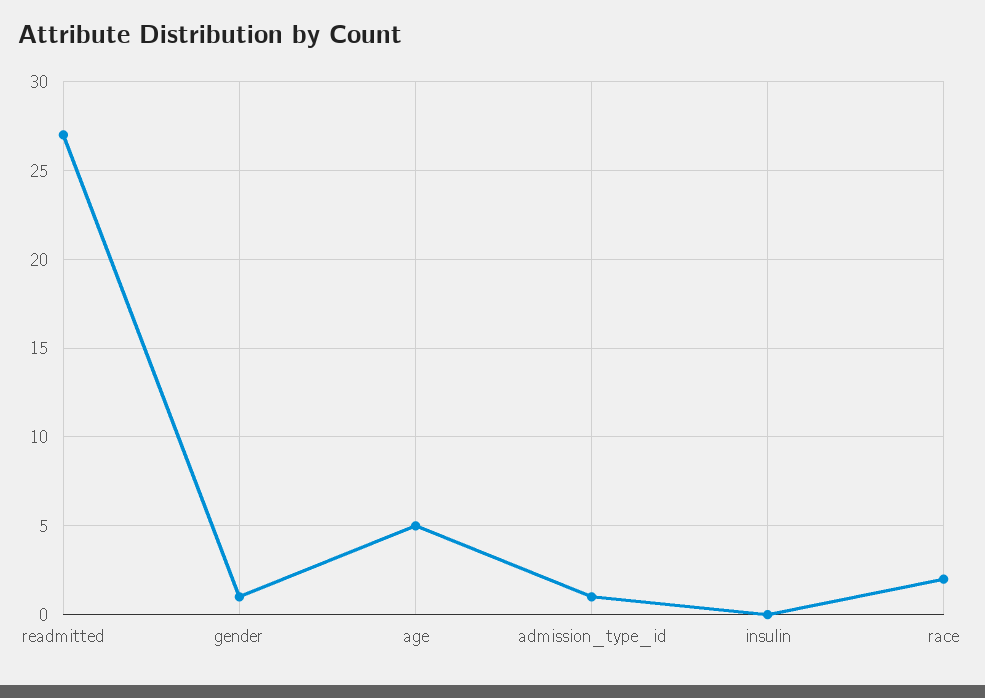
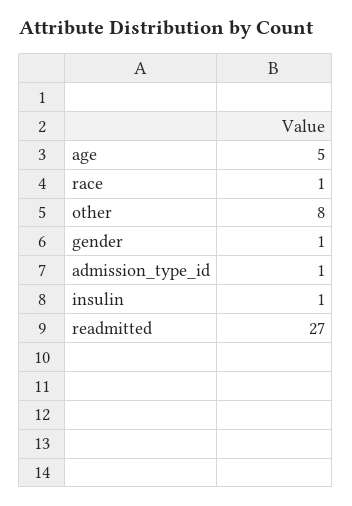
  {
    "readmitted": 27,
    "gender": 1,
    "age": 5,
    "admission_type_id": 1,
-   "insulin": 0,
+   "insulin": 1,
-   "race": 2
+   "race": 1,
+   "other": 8
  }

